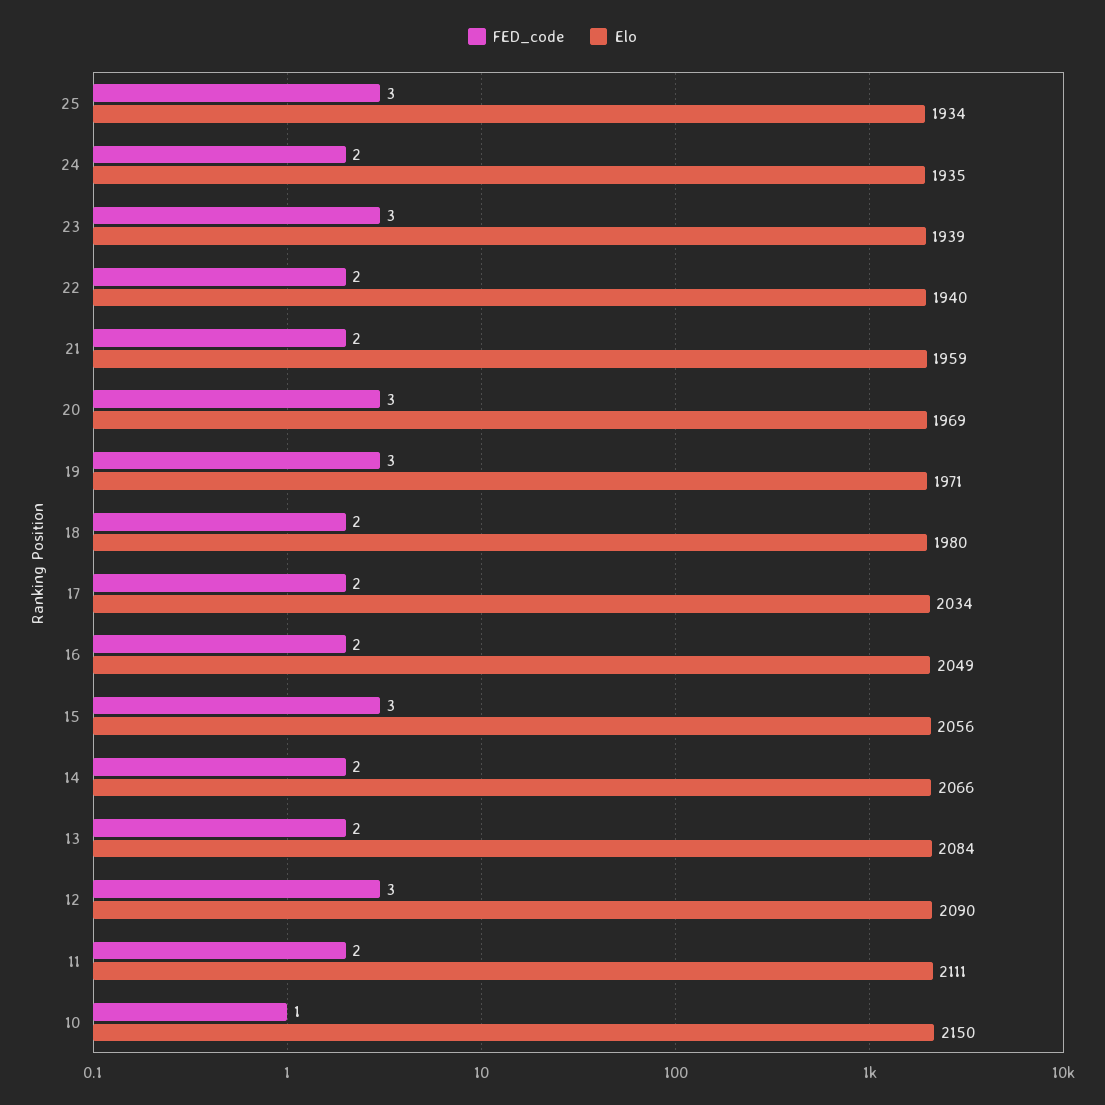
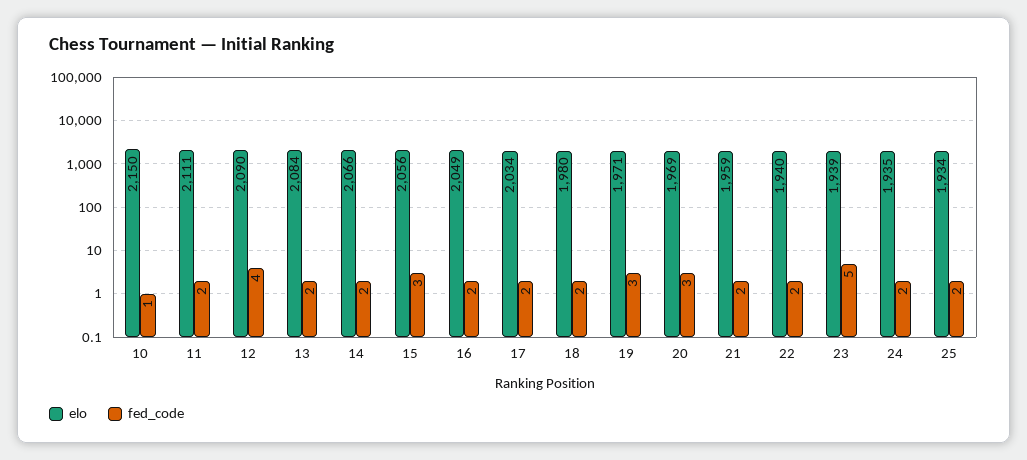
  {
    "FED_code": {
-     "25": 3,
+     "25": 2,
      "24": 2,
-     "23": 3,
+     "23": 5,
      "22": 2,
      "21": 2,
      "20": 3,
      "19": 3,
      "18": 2,
      "17": 2,
      "16": 2,
      "15": 3,
      "14": 2,
      "13": 2,
-     "12": 3,
+     "12": 4,
      "11": 2,
      "10": 1
    },
    "Elo": {
      "25": 1934,
      "24": 1935,
      "23": 1939,
      "22": 1940,
      "21": 1959,
      "20": 1969,
      "19": 1971,
      "18": 1980,
      "17": 2034,
      "16": 2049,
      "15": 2056,
      "14": 2066,
      "13": 2084,
      "12": 2090,
      "11": 2111,
      "10": 2150
    }
  }

